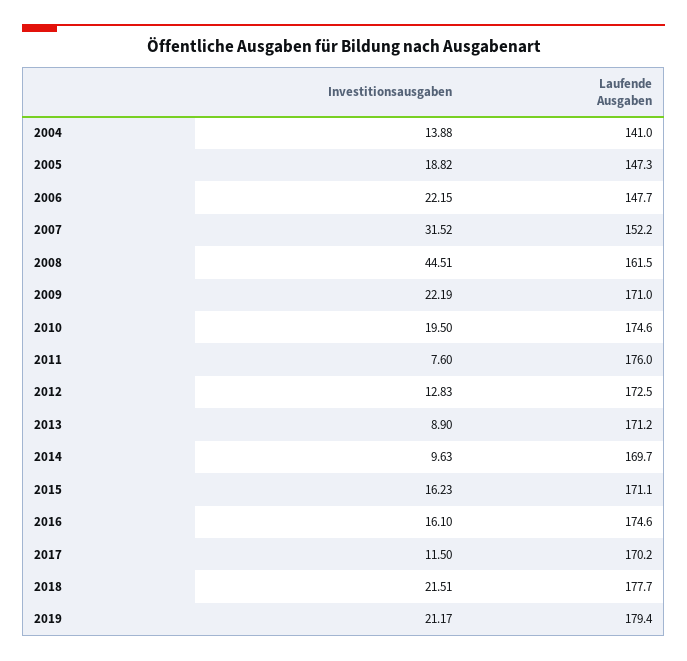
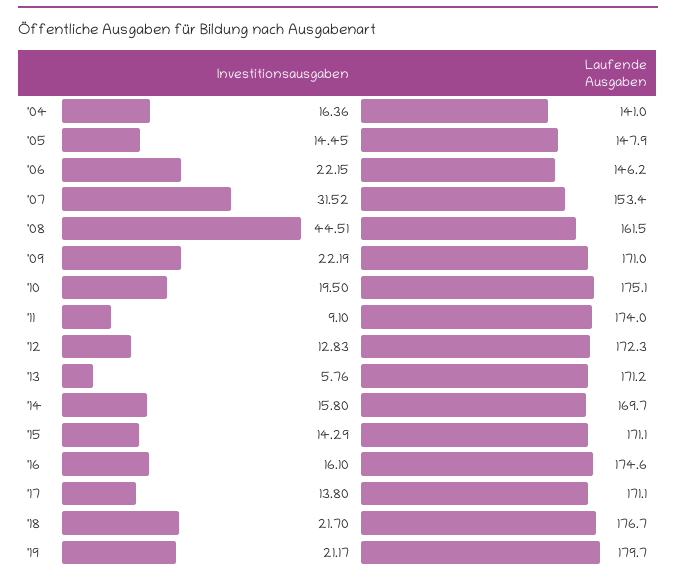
  {
    "Investitionsausgaben": {
-     "2004": 13.88,
+     "2004": 16.36,
-     "2005": 18.82,
+     "2005": 14.45,
      "2006": 22.15,
      "2007": 31.52,
      "2008": 44.51,
      "2009": 22.19,
      "2010": 19.5,
-     "2011": 7.6,
+     "2011": 9.1,
      "2012": 12.83,
-     "2013": 8.9,
+     "2013": 5.76,
-     "2014": 9.63,
+     "2014": 15.8,
-     "2015": 16.23,
+     "2015": 14.29,
      "2016": 16.1,
-     "2017": 11.5,
+     "2017": 13.8,
-     "2018": 21.51,
+     "2018": 21.7,
      "2019": 21.17
    },
    "Laufende Ausgaben": {
      "2004": 141,
-     "2005": 147.3,
+     "2005": 147.9,
-     "2006": 147.7,
+     "2006": 146.2,
-     "2007": 152.2,
+     "2007": 153.4,
      "2008": 161.5,
      "2009": 171,
-     "2010": 174.6,
+     "2010": 175.1,
-     "2011": 176,
+     "2011": 174,
-     "2012": 172.5,
+     "2012": 172.3,
      "2013": 171.2,
      "2014": 169.7,
      "2015": 171.1,
      "2016": 174.6,
-     "2017": 170.2,
+     "2017": 171.1,
-     "2018": 177.7,
+     "2018": 176.7,
-     "2019": 179.4
+     "2019": 179.7
    }
  }

